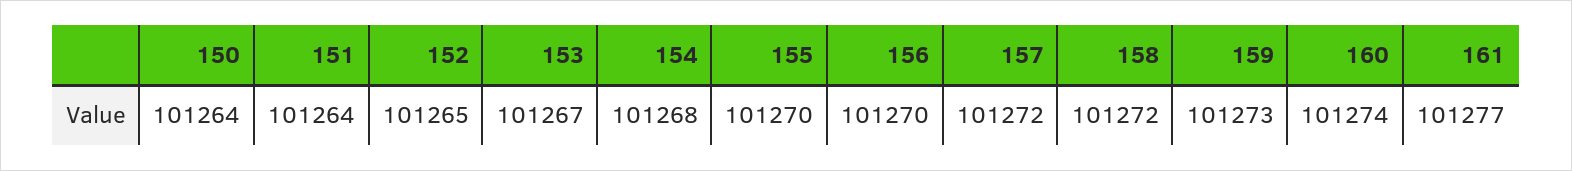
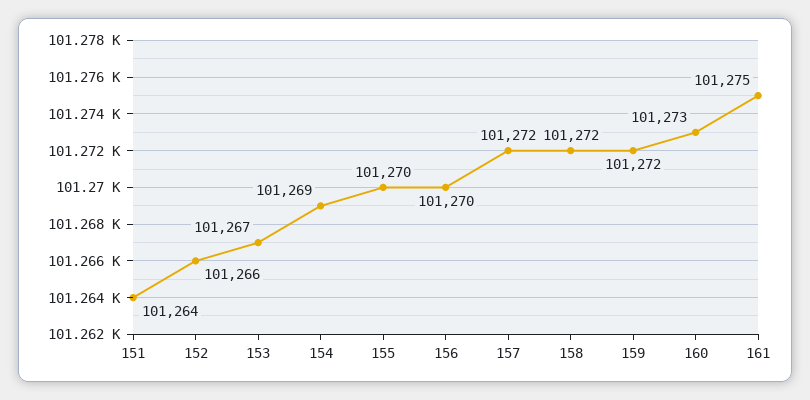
  {
-   "150": 101264,
    "151": 101264,
-   "152": 101265,
+   "152": 101266,
    "153": 101267,
-   "154": 101268,
+   "154": 101269,
    "155": 101270,
    "156": 101270,
    "157": 101272,
    "158": 101272,
-   "159": 101273,
+   "159": 101272,
-   "160": 101274,
+   "160": 101273,
-   "161": 101277
+   "161": 101275
  }

